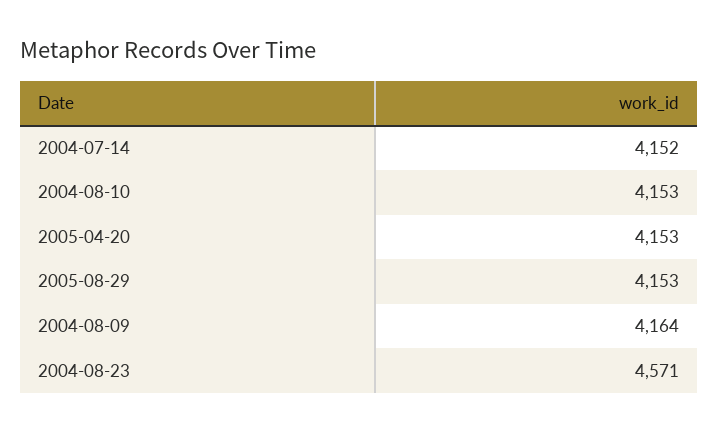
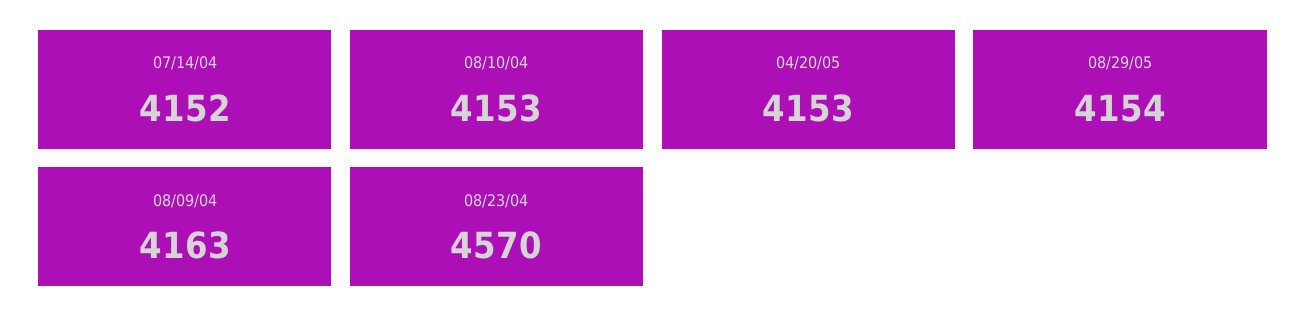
  {
    "2004-07-14": 4152,
    "2004-08-10": 4153,
    "2005-04-20": 4153,
-   "2005-08-29": 4153,
+   "2005-08-29": 4154,
-   "2004-08-09": 4164,
+   "2004-08-09": 4163,
-   "2004-08-23": 4571
+   "2004-08-23": 4570
  }

